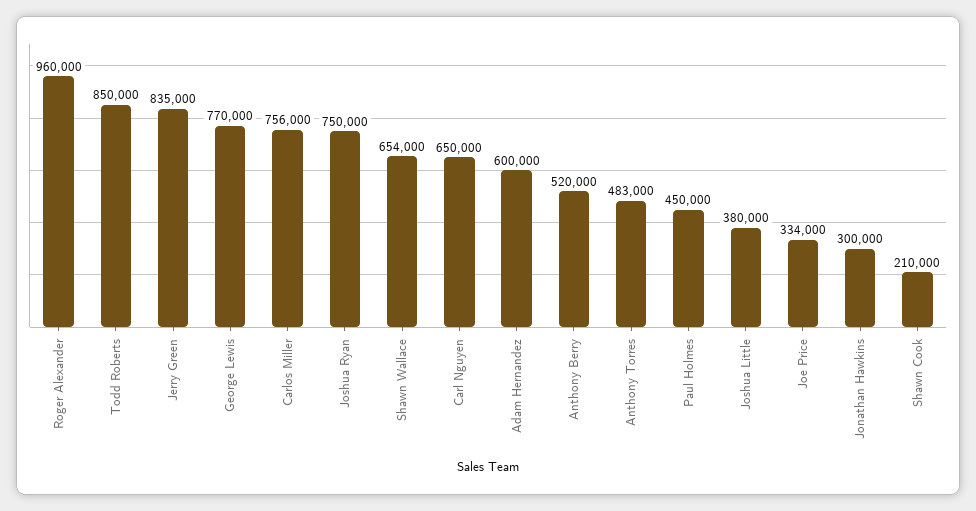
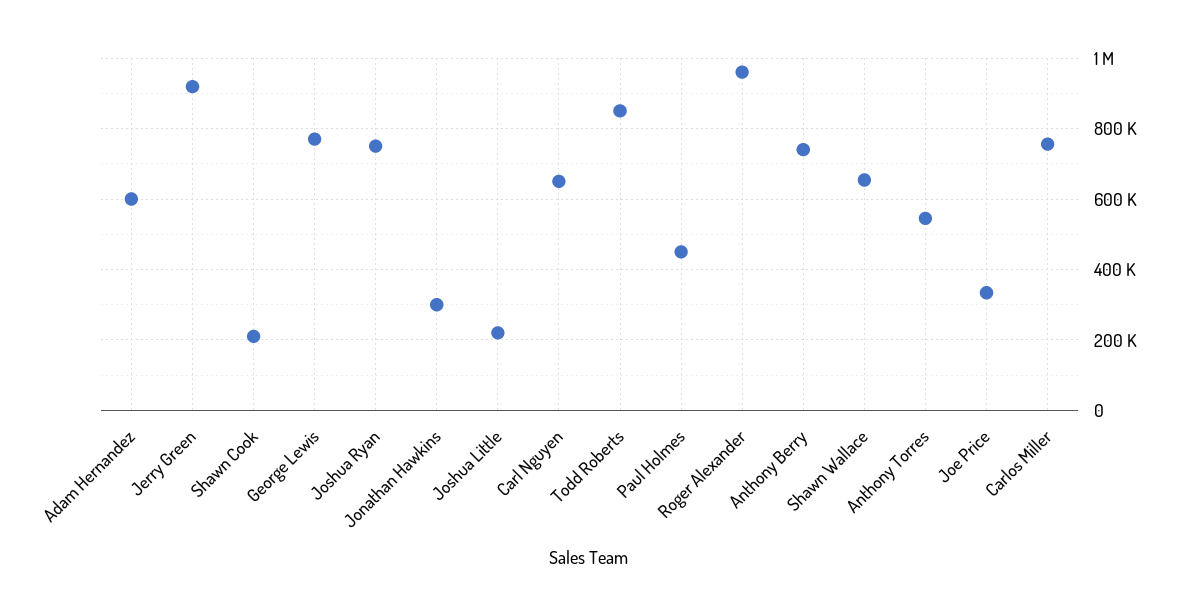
  {
    "Roger Alexander": 960000,
    "Todd Roberts": 850000,
-   "Jerry Green": 835000,
+   "Jerry Green": 920000,
    "George Lewis": 770000,
    "Carlos Miller": 756000,
    "Joshua Ryan": 750000,
    "Shawn Wallace": 654000,
    "Carl Nguyen": 650000,
    "Adam Hernandez": 600000,
-   "Anthony Berry": 520000,
+   "Anthony Berry": 740000,
-   "Anthony Torres": 483000,
+   "Anthony Torres": 540000,
    "Paul Holmes": 450000,
-   "Joshua Little": 380000,
+   "Joshua Little": 220000,
    "Joe Price": 334000,
    "Jonathan Hawkins": 300000,
    "Shawn Cook": 210000
  }

